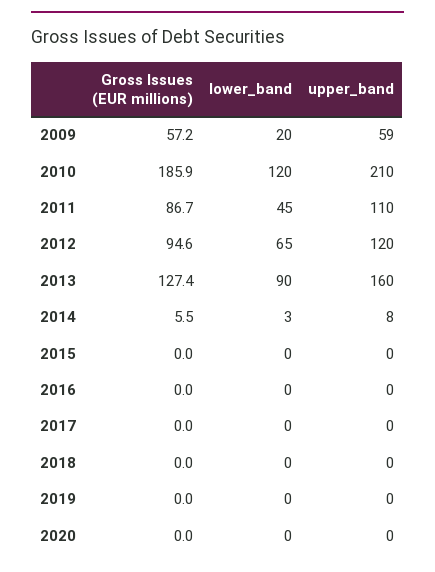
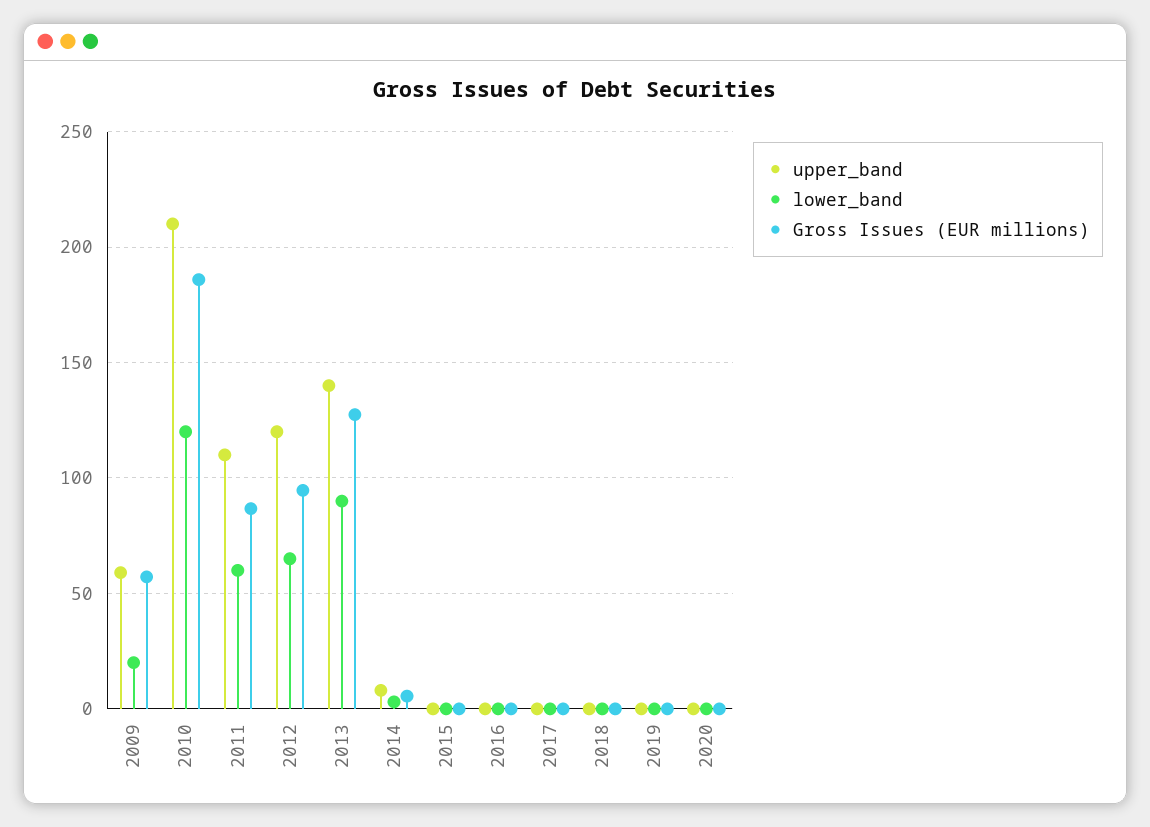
  {
    "Gross Issues (EUR millions)": {
      "2009": 57.2,
      "2010": 185.9,
      "2011": 86.7,
      "2012": 94.6,
      "2013": 127.4,
      "2014": 5.5,
      "2015": 0,
      "2016": 0,
      "2017": 0,
      "2018": 0,
      "2019": 0,
      "2020": 0
    },
    "lower_band": {
      "2009": 20,
      "2010": 120,
-     "2011": 45,
+     "2011": 60,
      "2012": 65,
      "2013": 90,
      "2014": 3,
      "2015": 0,
      "2016": 0,
      "2017": 0,
      "2018": 0,
      "2019": 0,
      "2020": 0
    },
    "upper_band": {
      "2009": 59,
      "2010": 210,
      "2011": 110,
      "2012": 120,
-     "2013": 160,
+     "2013": 140,
      "2014": 8,
      "2015": 0,
      "2016": 0,
      "2017": 0,
      "2018": 0,
      "2019": 0,
      "2020": 0
    }
  }

